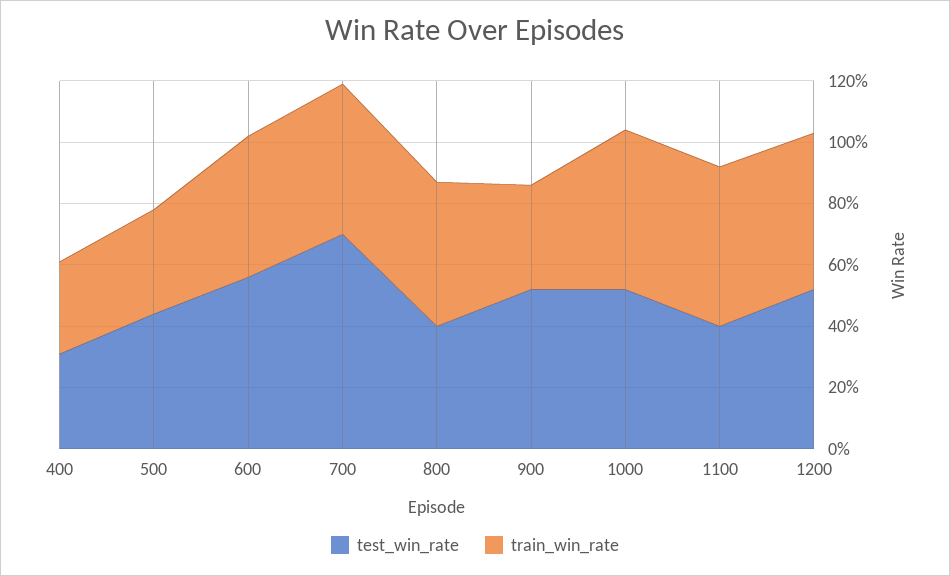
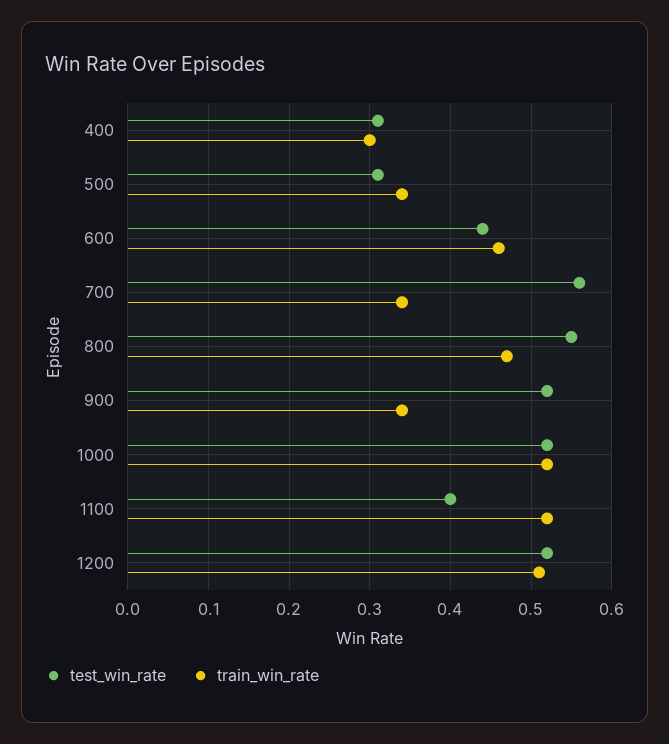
  {
    "test_win_rate": {
      "400": 0.31,
-     "500": 0.45,
+     "500": 0.31,
-     "600": 0.55,
+     "600": 0.44,
-     "700": 0.7,
+     "700": 0.56,
-     "800": 0.4,
+     "800": 0.55,
      "900": 0.52,
      "1000": 0.52,
      "1100": 0.4,
      "1200": 0.52
    },
    "train_win_rate": {
      "400": 0.3,
      "500": 0.34,
      "600": 0.46,
-     "700": 0.5,
+     "700": 0.34,
      "800": 0.47,
      "900": 0.34,
      "1000": 0.52,
      "1100": 0.52,
      "1200": 0.51
    }
  }

